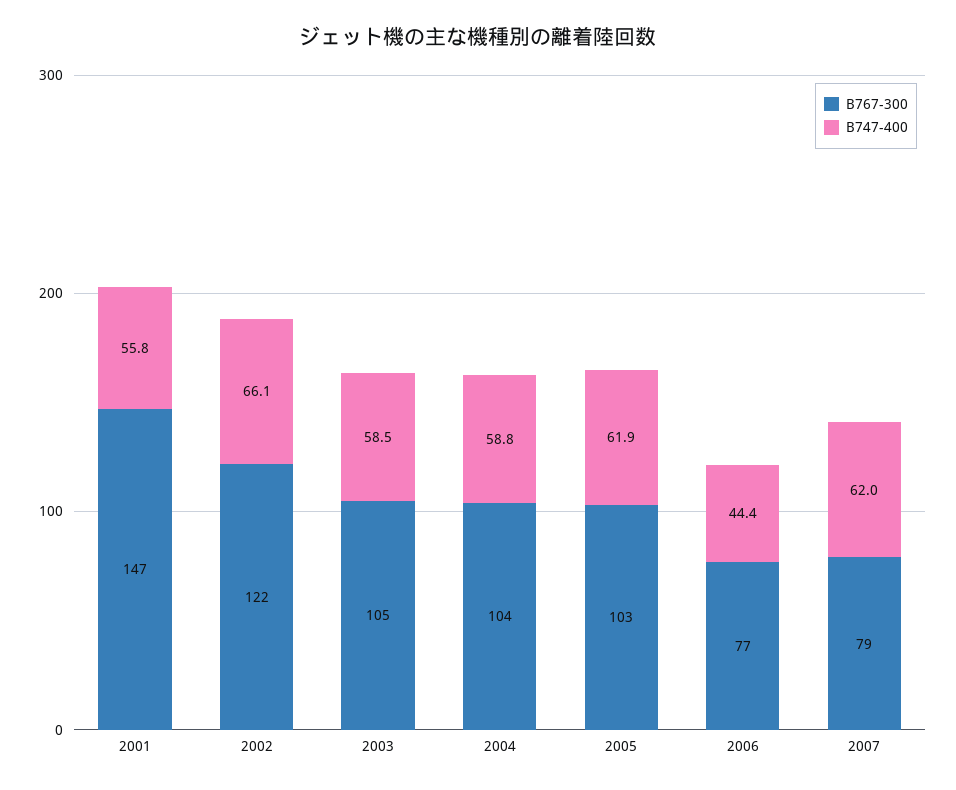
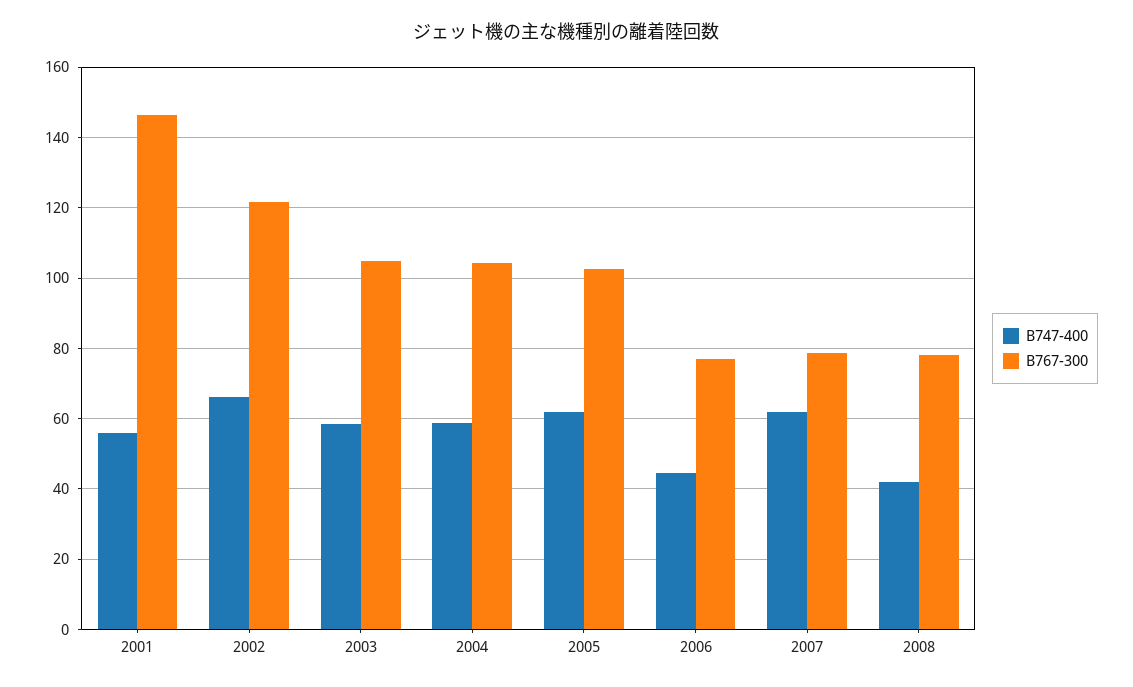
  {
    "B767-300": {
      "2001": 147,
      "2002": 122,
      "2003": 105,
      "2004": 104,
      "2005": 103,
      "2006": 77,
-     "2007": 79
+     "2007": 79,
+     "2008": 78
    },
    "B747-400": {
      "2001": 55.8,
      "2002": 66.1,
      "2003": 58.5,
      "2004": 58.8,
      "2005": 61.9,
      "2006": 44.4,
-     "2007": 62
+     "2007": 62,
+     "2008": 42
    }
  }

